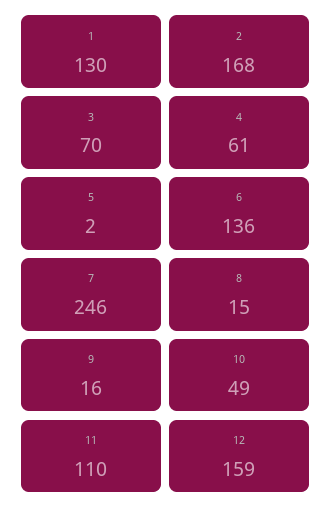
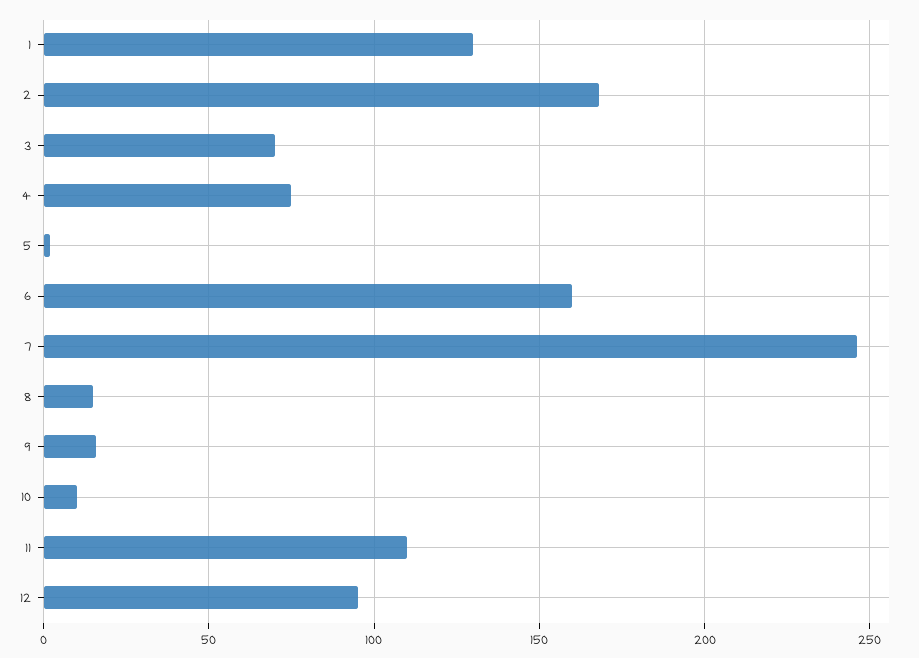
  {
    "1": 130,
    "2": 168,
    "3": 70,
-   "4": 61,
+   "4": 75,
    "5": 2,
-   "6": 136,
+   "6": 160,
    "7": 246,
    "8": 15,
    "9": 16,
-   "10": 49,
+   "10": 10,
    "11": 110,
-   "12": 159
+   "12": 95
  }

